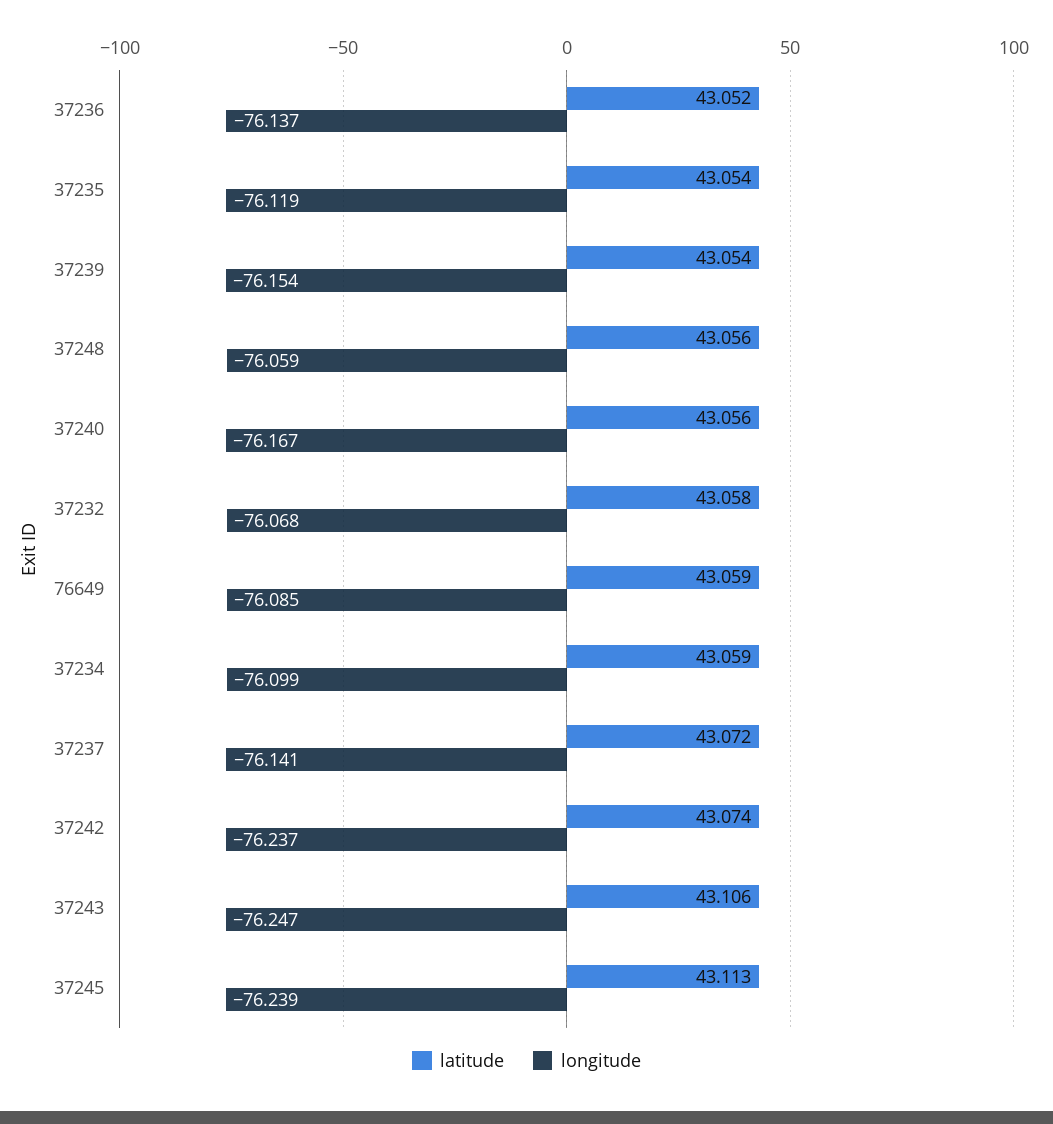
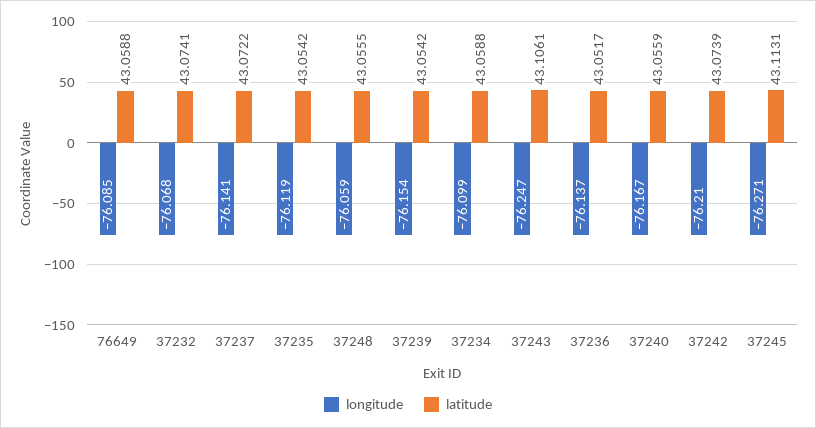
  {
    "latitude": {
      "37236": 43.0517,
      "37235": 43.0542,
      "37239": 43.0542,
      "37248": 43.0555,
      "37240": 43.0559,
-     "37232": 43.058,
+     "37232": 43.0741,
      "76649": 43.0588,
      "37234": 43.0588,
      "37237": 43.0722,
      "37242": 43.0739,
      "37243": 43.1061,
      "37245": 43.1131
    },
    "longitude": {
      "37236": -76.137,
      "37235": -76.119,
      "37239": -76.154,
      "37248": -76.059,
      "37240": -76.167,
      "37232": -76.068,
      "76649": -76.085,
      "37234": -76.099,
      "37237": -76.141,
-     "37242": -76.237,
+     "37242": -76.21,
      "37243": -76.247,
-     "37245": -76.239
+     "37245": -76.271
    }
  }

